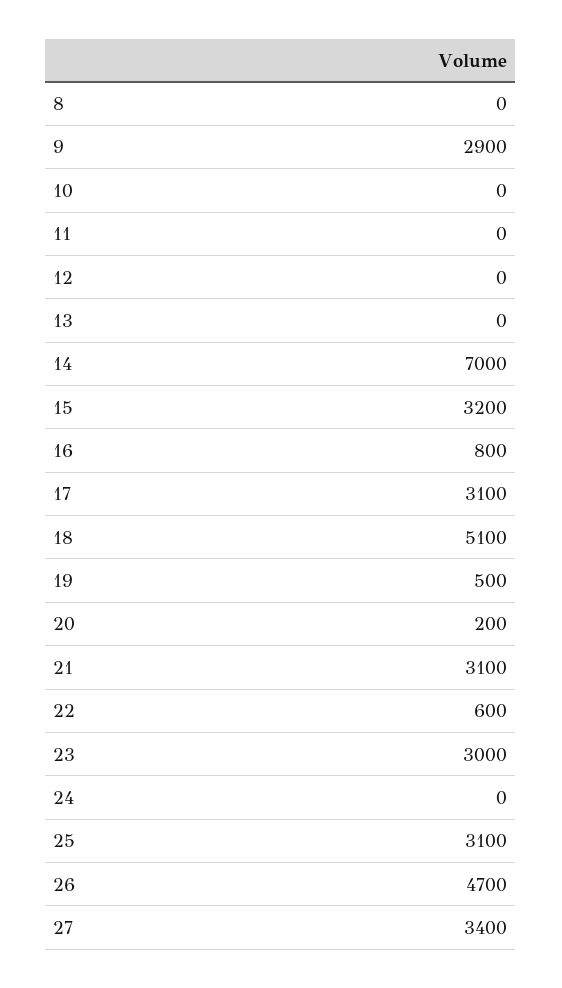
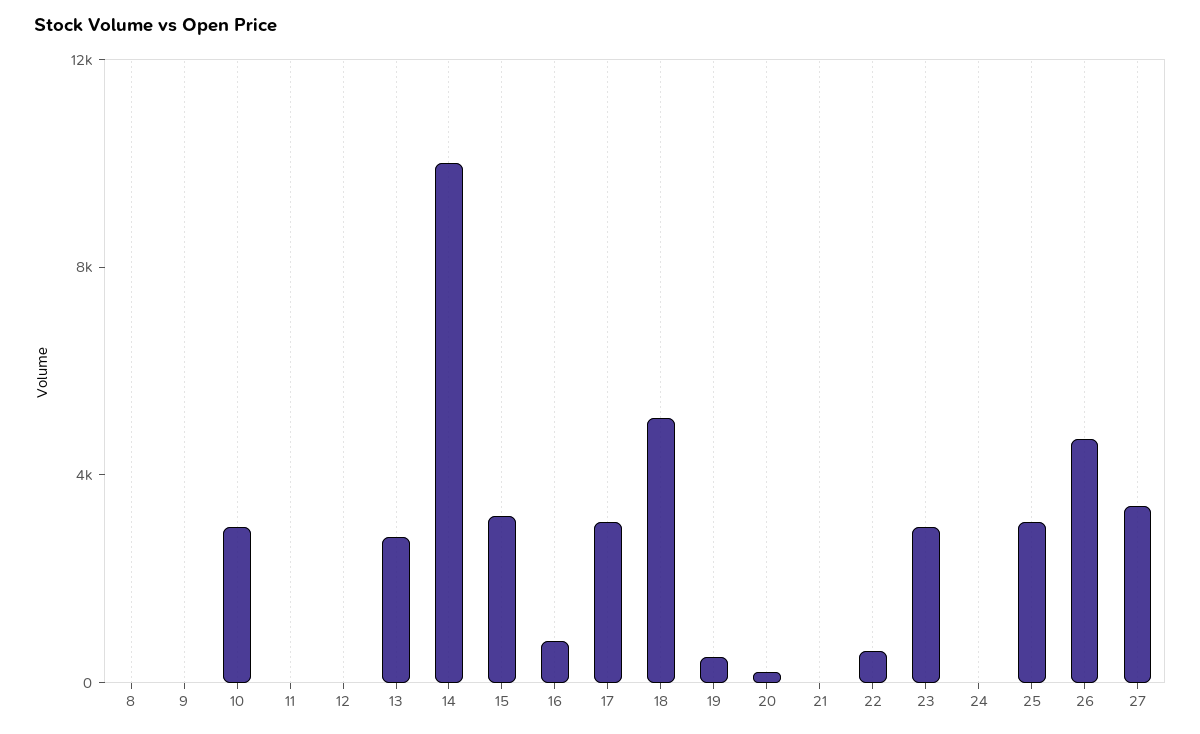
  {
    "8": 0,
-   "9": 2900,
+   "9": 0,
-   "10": 0,
+   "10": 3000,
    "11": 0,
    "12": 0,
-   "13": 0,
+   "13": 3000,
-   "14": 7000,
+   "14": 10000,
    "15": 3200,
    "16": 800,
    "17": 3100,
    "18": 5100,
    "19": 500,
    "20": 200,
-   "21": 3100,
+   "21": 0,
    "22": 600,
    "23": 3000,
    "24": 0,
    "25": 3100,
    "26": 4700,
    "27": 3400
  }

